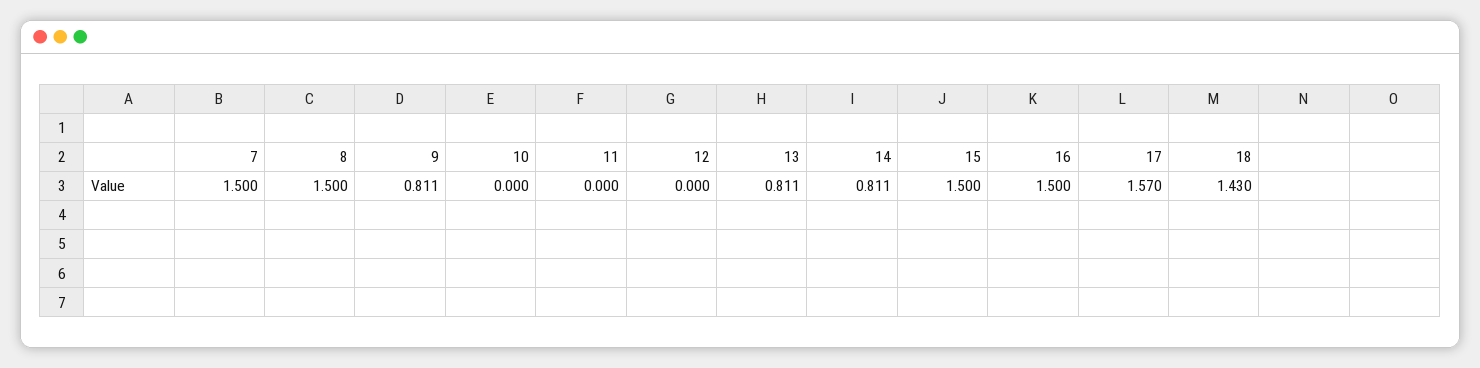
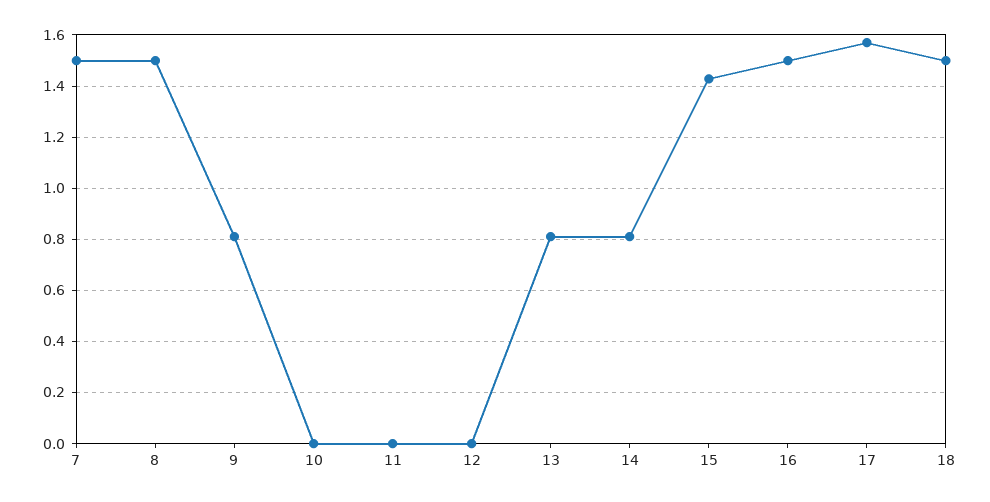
  {
    "7": 1.5,
    "8": 1.5,
    "9": 0.811,
    "10": 0,
    "11": 0,
    "12": 0,
    "13": 0.811,
    "14": 0.811,
-   "15": 1.5,
+   "15": 1.425,
    "16": 1.5,
    "17": 1.57,
-   "18": 1.43
+   "18": 1.5
  }

